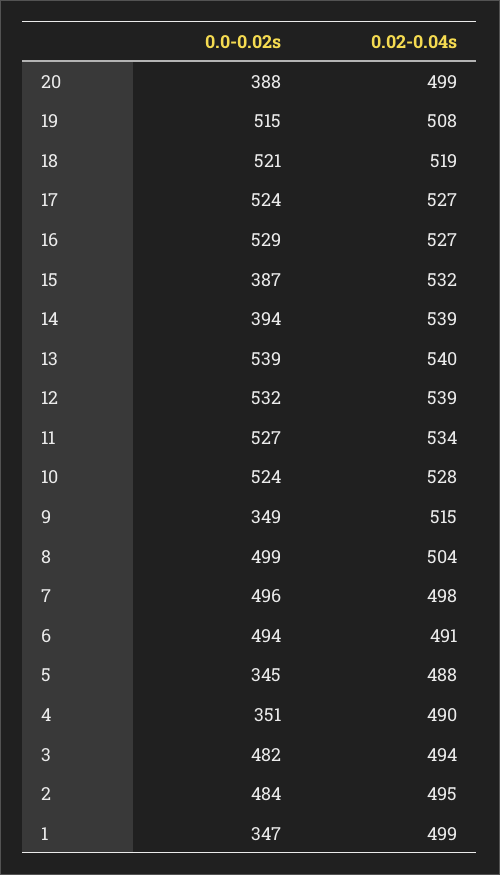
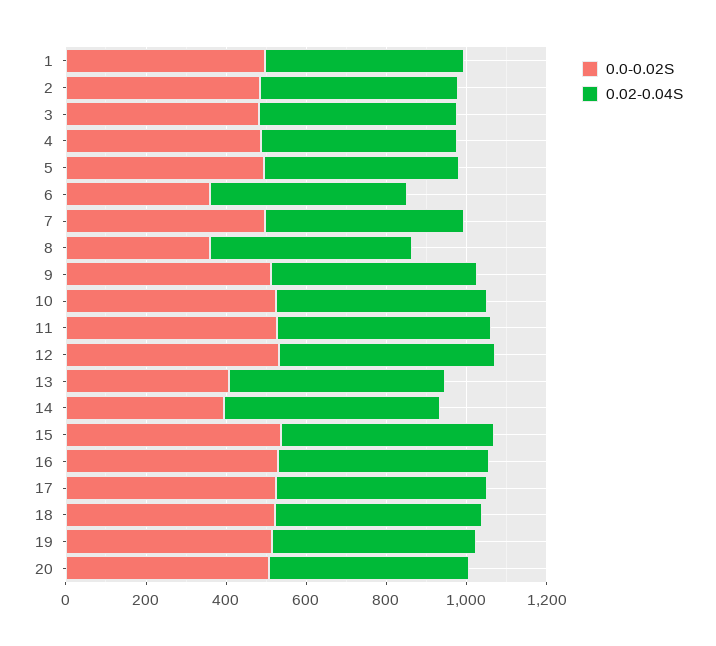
  {
    "0.0-0.02s": {
-     "20": 388,
+     "20": 500,
      "19": 515,
      "18": 521,
      "17": 524,
      "16": 529,
-     "15": 387,
+     "15": 550,
      "14": 394,
-     "13": 539,
+     "13": 400,
      "12": 532,
      "11": 527,
      "10": 524,
-     "9": 349,
+     "9": 500,
-     "8": 499,
+     "8": 350,
      "7": 496,
-     "6": 494,
+     "6": 350,
-     "5": 345,
+     "5": 500,
-     "4": 351,
+     "4": 500,
      "3": 482,
      "2": 484,
-     "1": 347
+     "1": 500
    },
    "0.02-0.04s": {
      "20": 499,
      "19": 508,
      "18": 519,
      "17": 527,
      "16": 527,
      "15": 532,
      "14": 539,
      "13": 540,
      "12": 539,
      "11": 534,
      "10": 528,
      "9": 515,
      "8": 504,
      "7": 498,
      "6": 491,
      "5": 488,
      "4": 490,
      "3": 494,
      "2": 495,
      "1": 499
    }
  }

